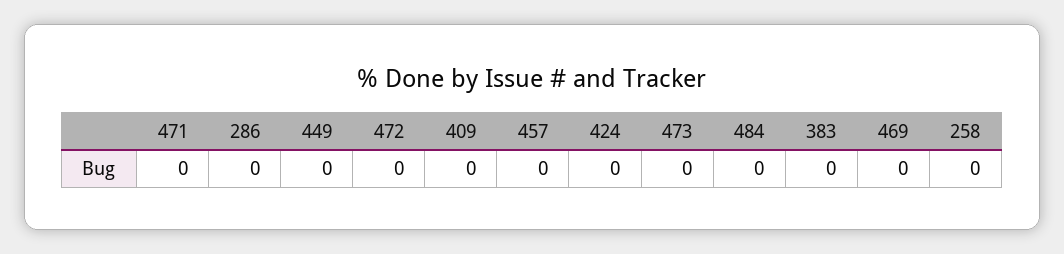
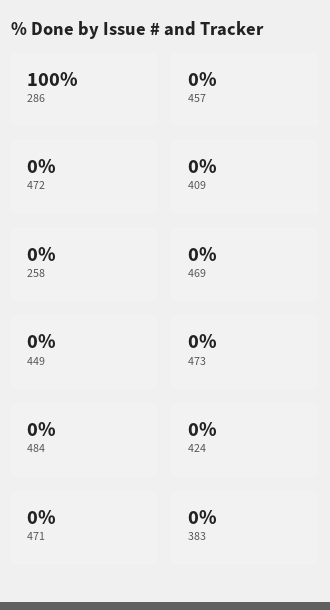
  {
    "471": 0,
-   "286": 0,
+   "286": 100,
    "449": 0,
    "472": 0,
    "409": 0,
    "457": 0,
    "424": 0,
    "473": 0,
    "484": 0,
    "383": 0,
    "469": 0,
    "258": 0
  }

